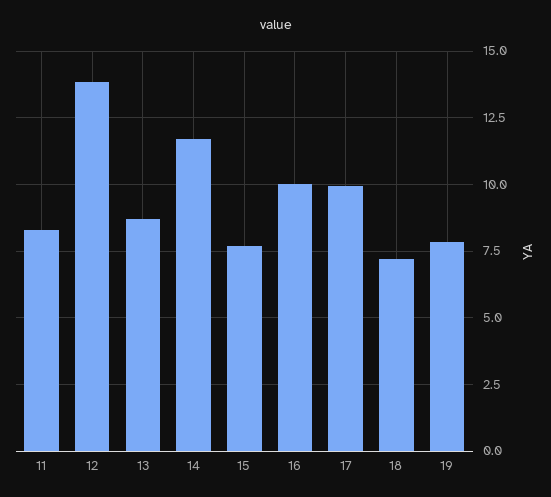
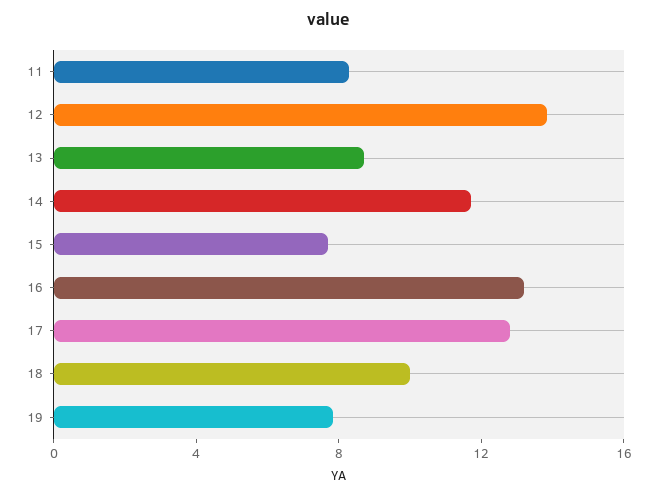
  {
    "11": 8.25,
    "12": 13.75,
    "13": 8.75,
    "14": 11.75,
    "15": 7.75,
-   "16": 10,
+   "16": 13,
-   "17": 10,
+   "17": 13,
-   "18": 7.25,
+   "18": 10,
    "19": 7.75
  }

